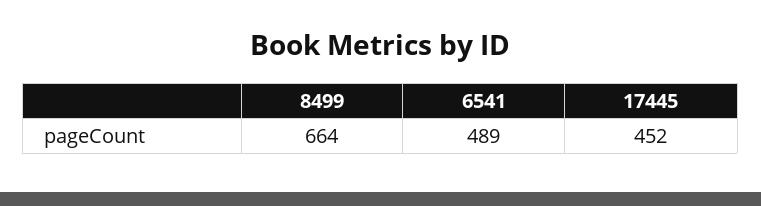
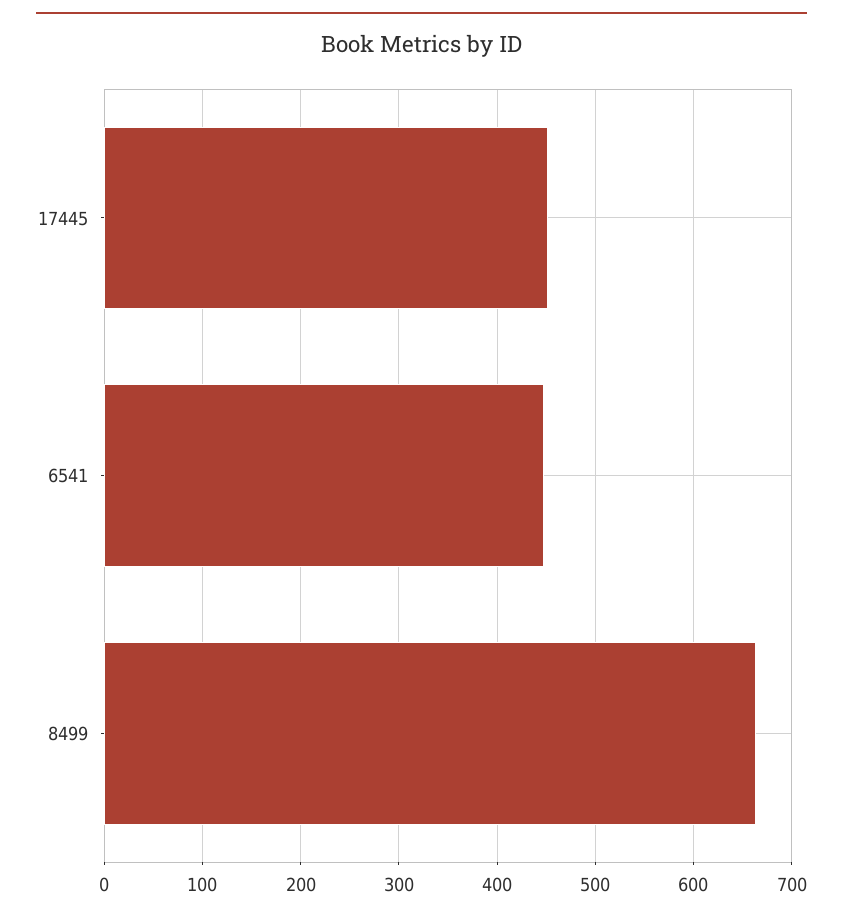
  {
    "8499": 664,
-   "6541": 489,
+   "6541": 450,
    "17445": 452
  }

